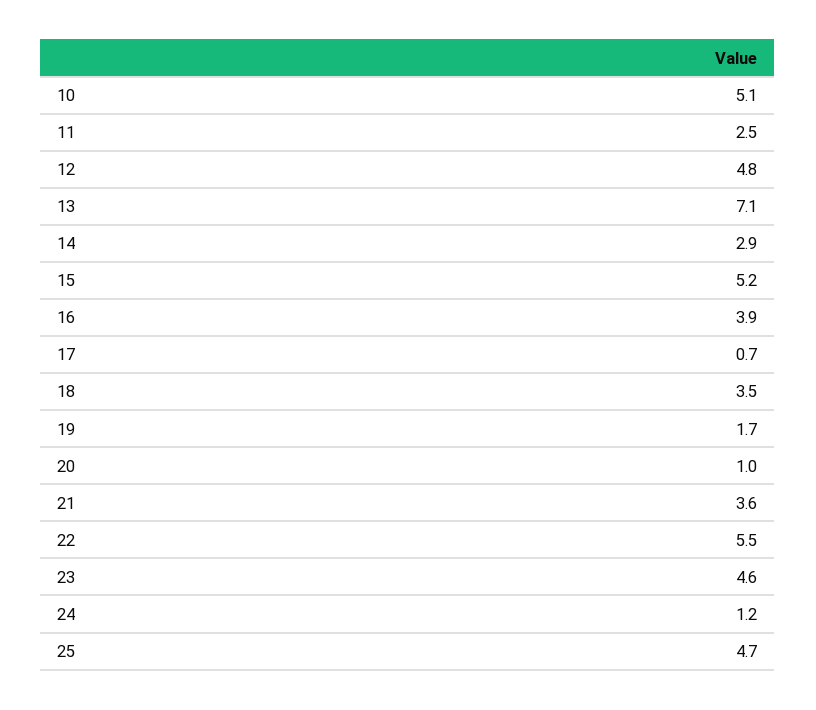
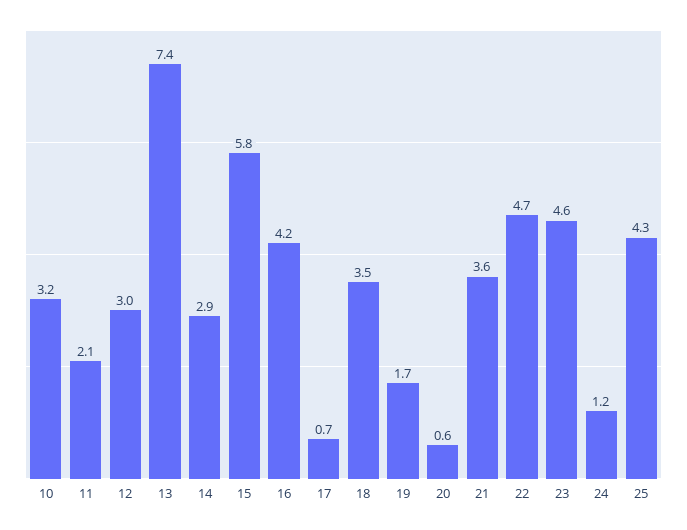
  {
-   "10": 5.1,
+   "10": 3.2,
-   "11": 2.5,
+   "11": 2.1,
-   "12": 4.8,
+   "12": 3,
-   "13": 7.1,
+   "13": 7.4,
    "14": 2.9,
-   "15": 5.2,
+   "15": 5.8,
-   "16": 3.9,
+   "16": 4.2,
    "17": 0.7,
    "18": 3.5,
    "19": 1.7,
-   "20": 1,
+   "20": 0.6,
    "21": 3.6,
-   "22": 5.5,
+   "22": 4.7,
    "23": 4.6,
    "24": 1.2,
-   "25": 4.7
+   "25": 4.3
  }

